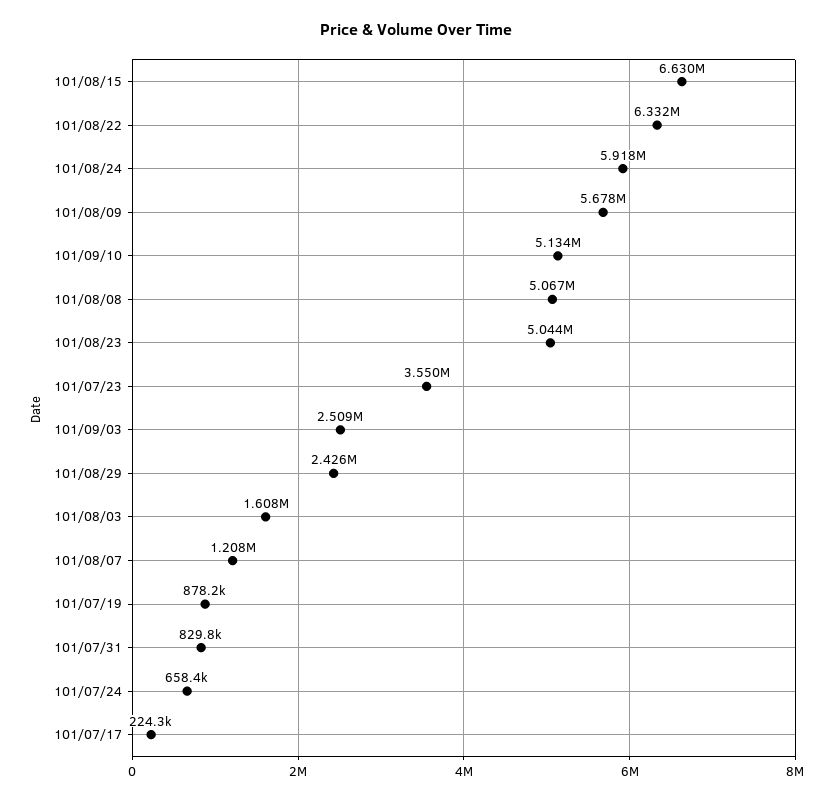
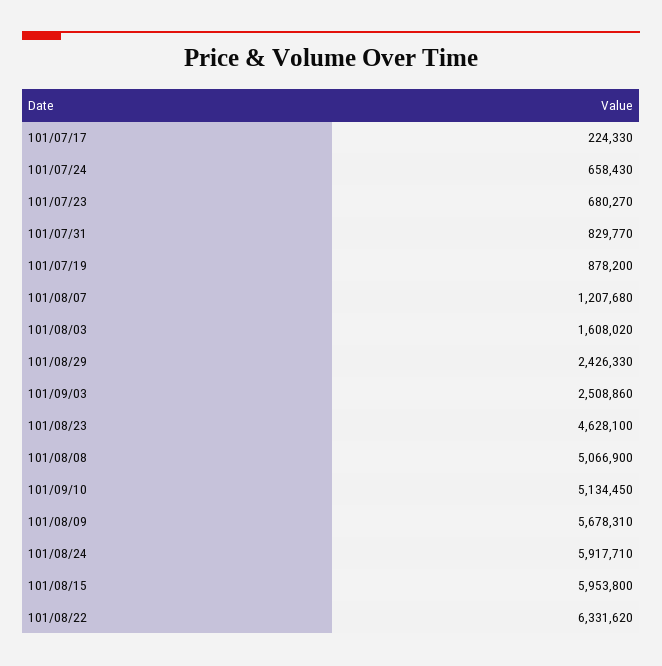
  {
-   "101/08/15": 6630000,
+   "101/08/15": 5953800,
    "101/08/22": 6331620,
    "101/08/24": 5917710,
    "101/08/09": 5678310,
    "101/09/10": 5134450,
    "101/08/08": 5066900,
-   "101/08/23": 5044000,
+   "101/08/23": 4628100,
-   "101/07/23": 3550000,
+   "101/07/23": 680270,
    "101/09/03": 2508860,
    "101/08/29": 2426330,
    "101/08/03": 1608020,
    "101/08/07": 1207680,
    "101/07/19": 878200,
    "101/07/31": 829770,
    "101/07/24": 658430,
    "101/07/17": 224330
  }

